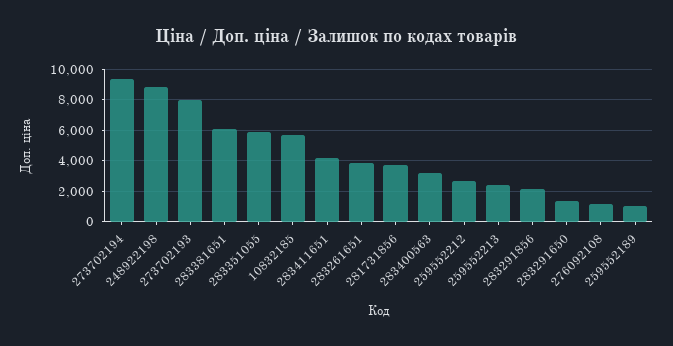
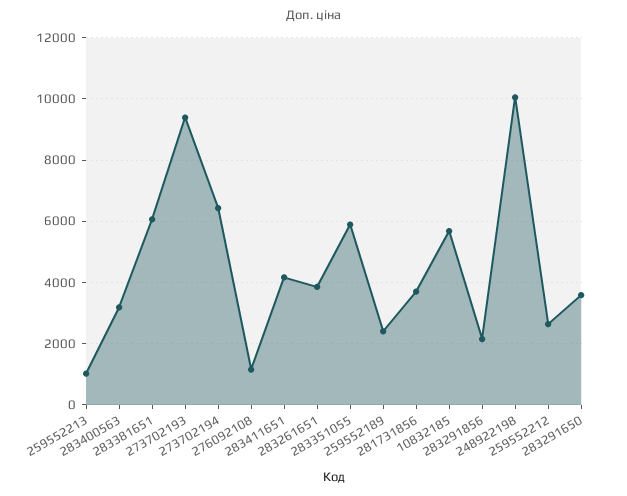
  {
-   "273702194": 9500,
+   "273702194": 6400,
-   "248922198": 9000,
+   "248922198": 10000,
-   "273702193": 8000,
+   "273702193": 9400,
    "283381651": 6000,
    "283351055": 5800,
    "10832185": 5600,
    "283411651": 4200,
    "283261651": 3800,
    "281731856": 3800,
    "283400563": 3200,
    "259552212": 2600,
-   "259552213": 2500,
+   "259552213": 1000,
    "283291856": 2200,
-   "283291650": 1500,
+   "283291650": 3600,
    "276092108": 1200,
-   "259552189": 1000
+   "259552189": 2400
  }

